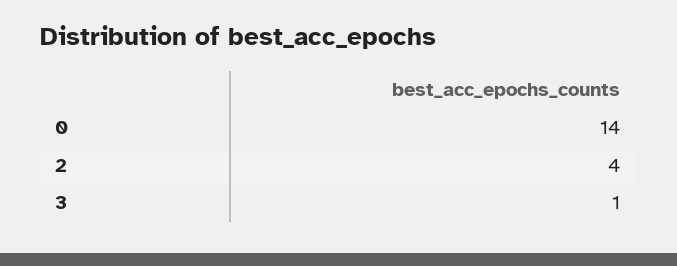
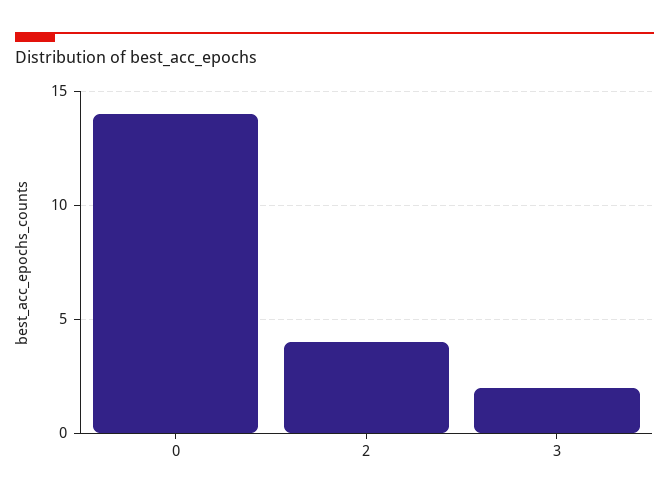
  {
    "0": 14,
    "2": 4,
-   "3": 1
+   "3": 2
  }

